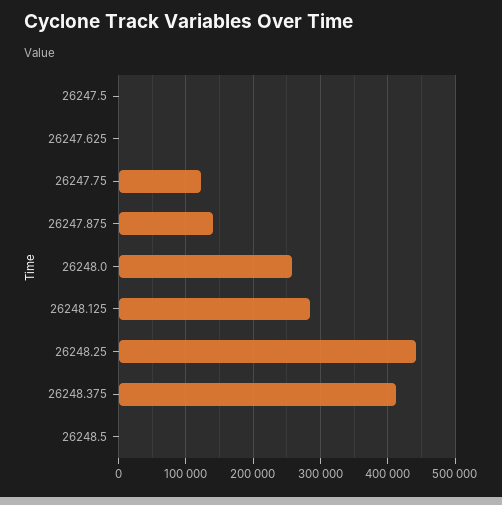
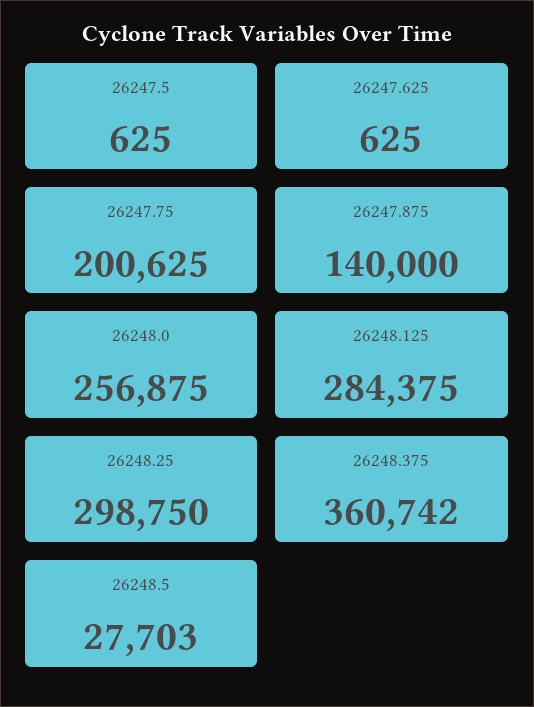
  {
    "26247.5": 625,
    "26247.625": 625,
-   "26247.75": 120000,
+   "26247.75": 200625,
    "26247.875": 140000,
    "26248.0": 256875,
    "26248.125": 284375,
-   "26248.25": 440000,
+   "26248.25": 298750,
-   "26248.375": 410000,
+   "26248.375": 360742,
-   "26248.5": 0
+   "26248.5": 27703
  }

